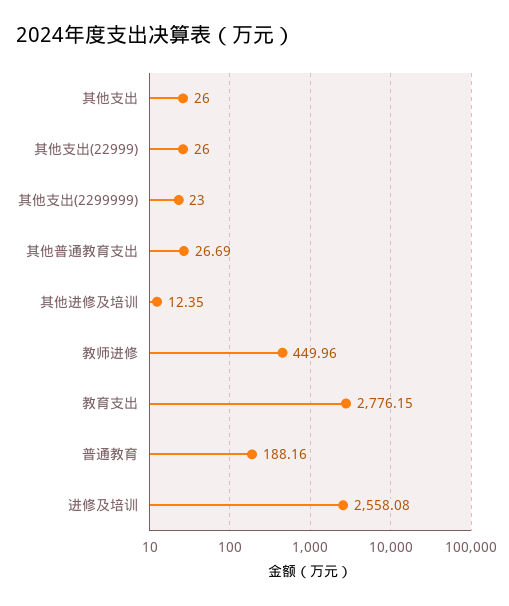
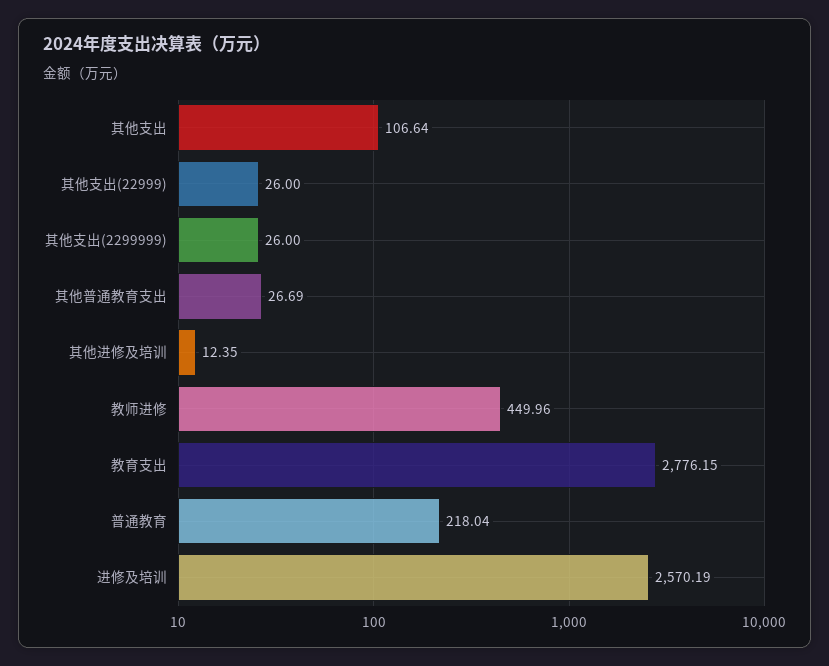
  {
-   "其他支出": 26,
+   "其他支出": 106.64,
    "其他支出(22999)": 26,
-   "其他支出(2299999)": 23,
+   "其他支出(2299999)": 26,
    "其他普通教育支出": 26.69,
    "其他进修及培训": 12.35,
    "教师进修": 449.96,
    "教育支出": 2776.15,
-   "普通教育": 188.16,
+   "普通教育": 218.04,
-   "进修及培训": 2558.08
+   "进修及培训": 2570.19
  }

